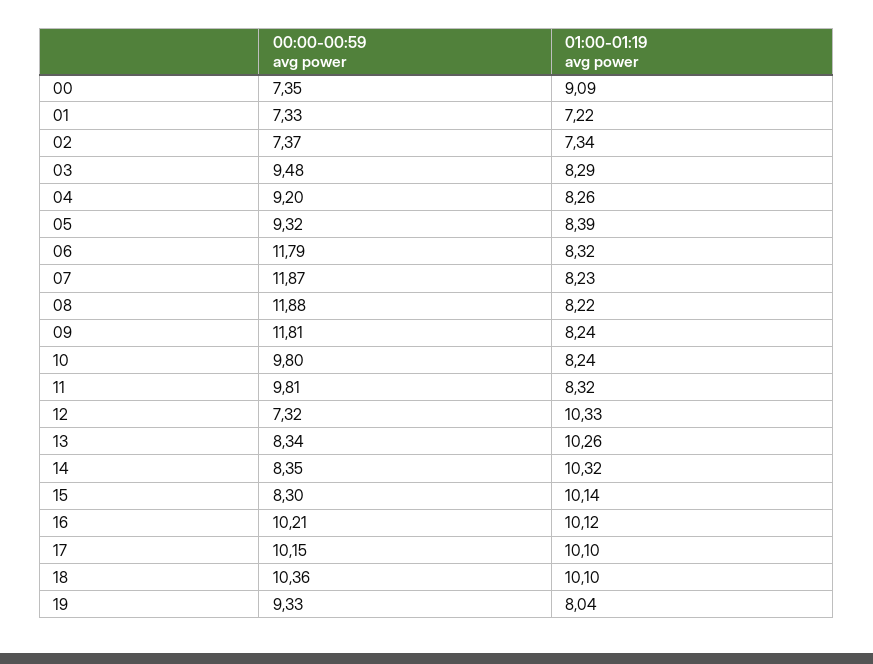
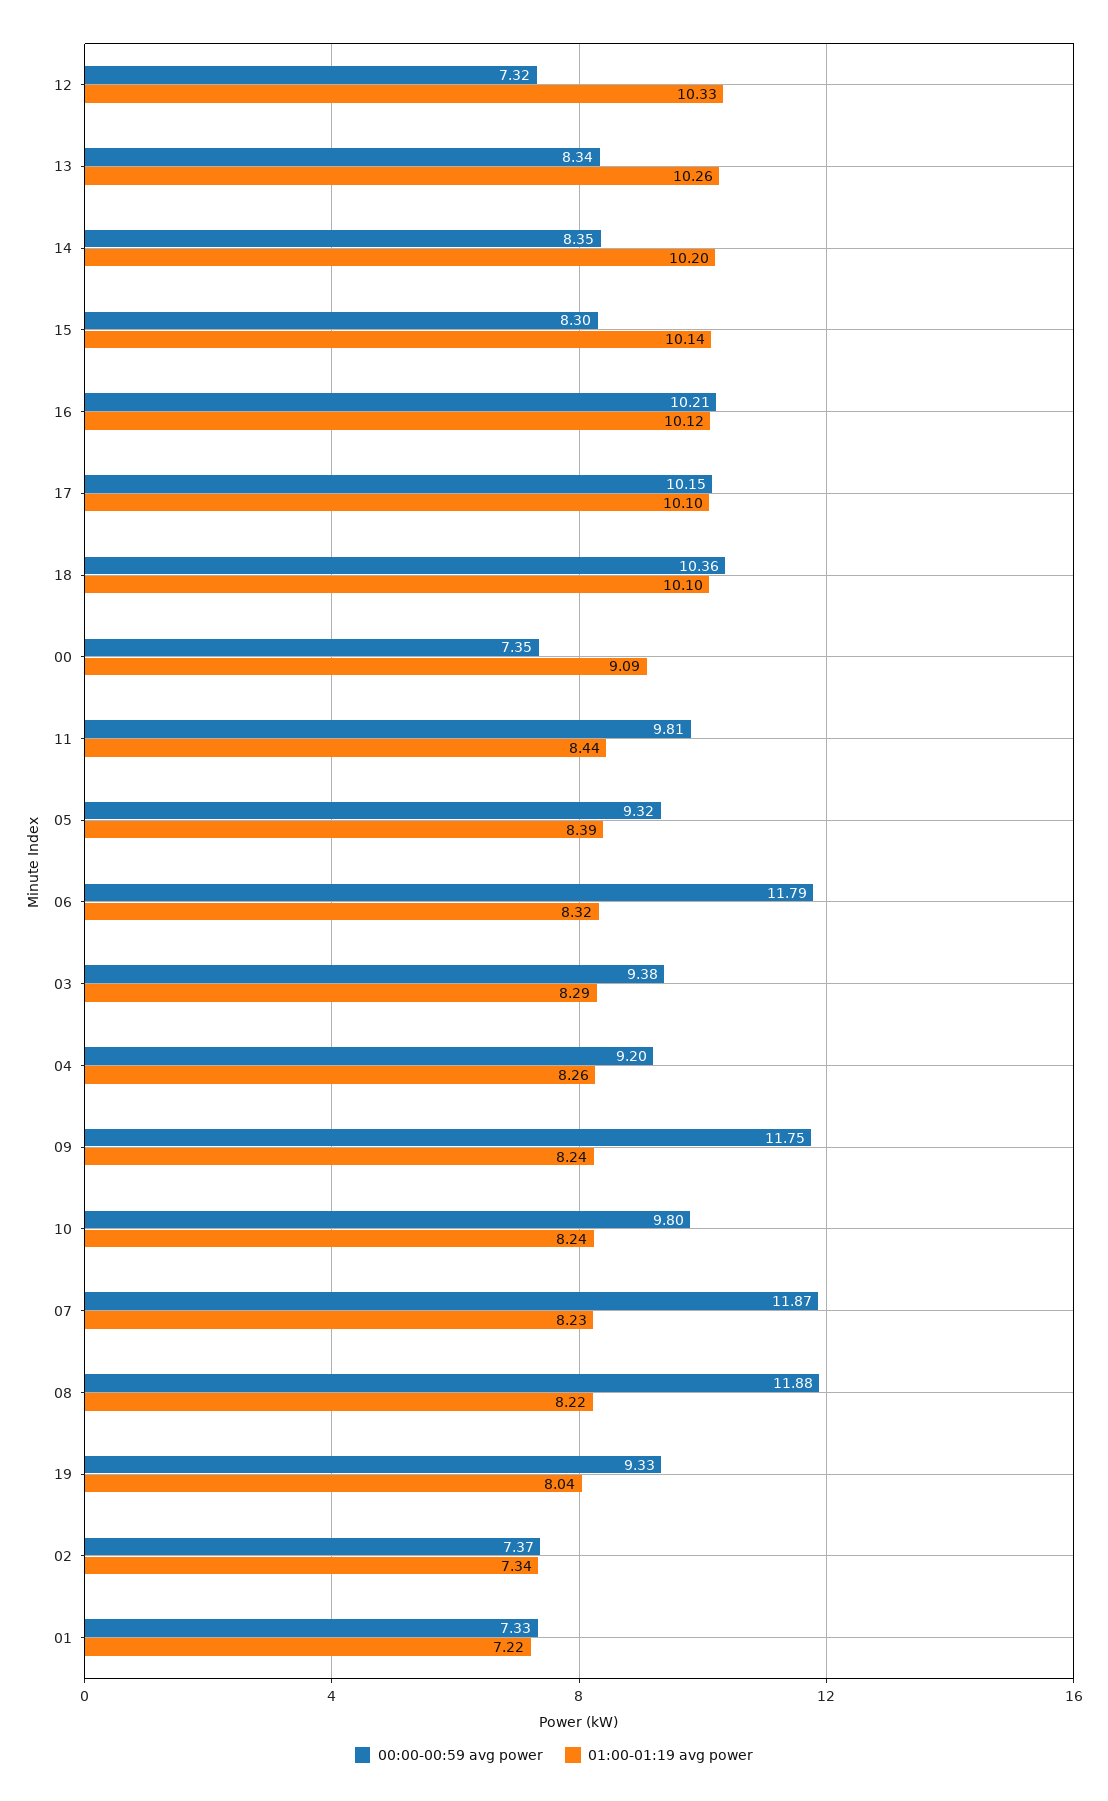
  {
    "00:00-00:59 avg power": {
      "00": 7.35,
      "01": 7.33,
      "02": 7.37,
-     "03": 9.48,
+     "03": 9.38,
      "04": 9.2,
      "05": 9.32,
      "06": 11.79,
      "07": 11.87,
      "08": 11.88,
-     "09": 11.81,
+     "09": 11.75,
      "10": 9.8,
      "11": 9.81,
      "12": 7.32,
      "13": 8.34,
      "14": 8.35,
      "15": 8.3,
      "16": 10.21,
      "17": 10.15,
      "18": 10.36,
      "19": 9.33
    },
    "01:00-01:19 avg power": {
      "00": 9.09,
      "01": 7.22,
      "02": 7.34,
      "03": 8.29,
      "04": 8.26,
      "05": 8.39,
      "06": 8.32,
      "07": 8.23,
      "08": 8.22,
      "09": 8.24,
      "10": 8.24,
-     "11": 8.32,
+     "11": 8.44,
      "12": 10.33,
      "13": 10.26,
-     "14": 10.32,
+     "14": 10.2,
      "15": 10.14,
      "16": 10.12,
      "17": 10.1,
      "18": 10.1,
      "19": 8.04
    }
  }

